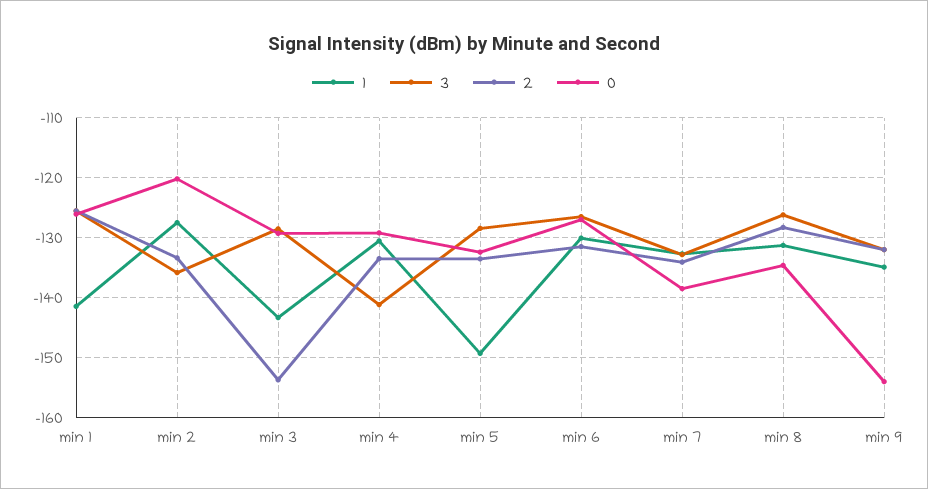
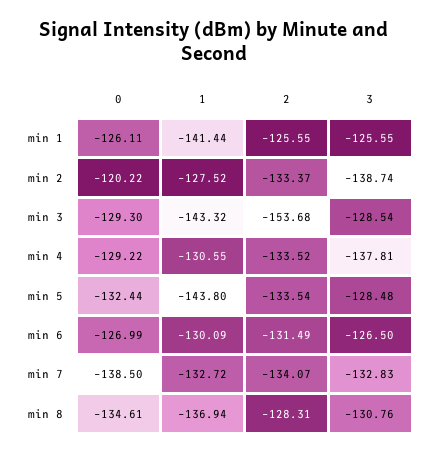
  {
    "1": {
      "min 1": -141.44,
      "min 2": -127.52,
      "min 3": -143.32,
      "min 4": -130.55,
-     "min 5": -149,
+     "min 5": -143.8,
      "min 6": -130.09,
      "min 7": -132.72,
-     "min 8": -131,
+     "min 8": -136.94
-     "min 9": -135
    },
    "3": {
      "min 1": -125.55,
-     "min 2": -136,
+     "min 2": -138.74,
      "min 3": -128.54,
-     "min 4": -141,
+     "min 4": -137.81,
      "min 5": -128.48,
      "min 6": -126.5,
      "min 7": -132.83,
-     "min 8": -126,
+     "min 8": -130.76
-     "min 9": -132
    },
    "2": {
      "min 1": -125.55,
      "min 2": -133.37,
      "min 3": -153.68,
      "min 4": -133.52,
      "min 5": -133.54,
      "min 6": -131.49,
      "min 7": -134.07,
-     "min 8": -128.31,
+     "min 8": -128.31
-     "min 9": -132
    },
    "0": {
      "min 1": -126.11,
      "min 2": -120.22,
      "min 3": -129.3,
      "min 4": -129.22,
      "min 5": -132.44,
      "min 6": -126.99,
      "min 7": -138.5,
-     "min 8": -134.61,
+     "min 8": -134.61
-     "min 9": -154
    }
  }

